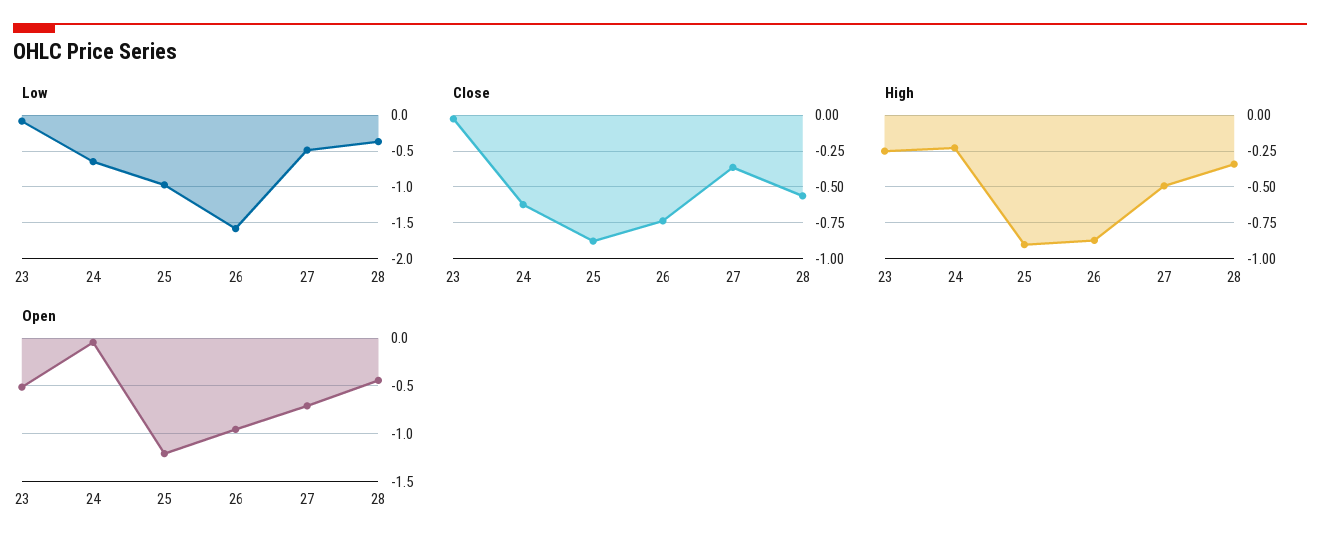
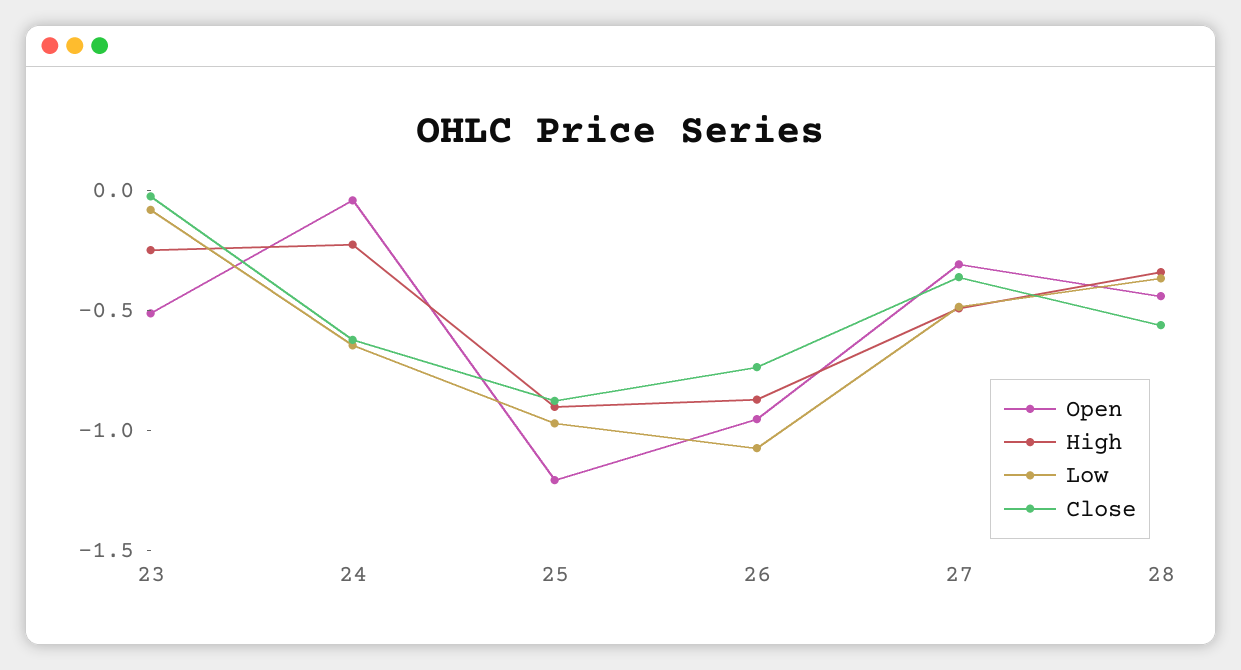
  {
    "Low": {
      "23": -0.1,
      "24": -0.6,
      "25": -1,
-     "26": -1.6,
+     "26": -1.1,
      "27": -0.5,
      "28": -0.4
    },
    "Close": {
      "23": -0.05,
      "24": -0.6,
      "25": -0.9,
      "26": -0.75,
      "27": -0.35,
      "28": -0.55
    },
    "High": {
      "23": -0.25,
      "24": -0.25,
      "25": -0.9,
      "26": -0.85,
      "27": -0.5,
      "28": -0.35
    },
    "Open": {
      "23": -0.5,
      "24": 0,
      "25": -1.2,
      "26": -1,
-     "27": -0.7,
+     "27": -0.3,
      "28": -0.4
    }
  }

